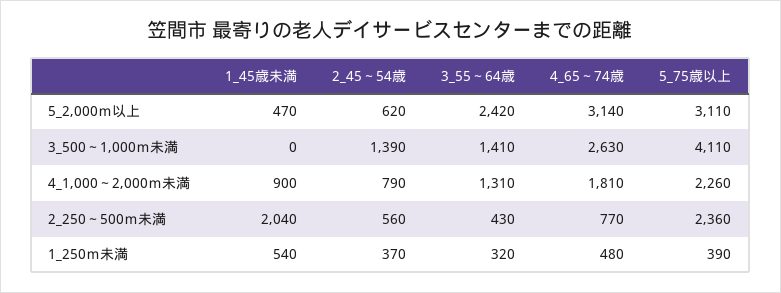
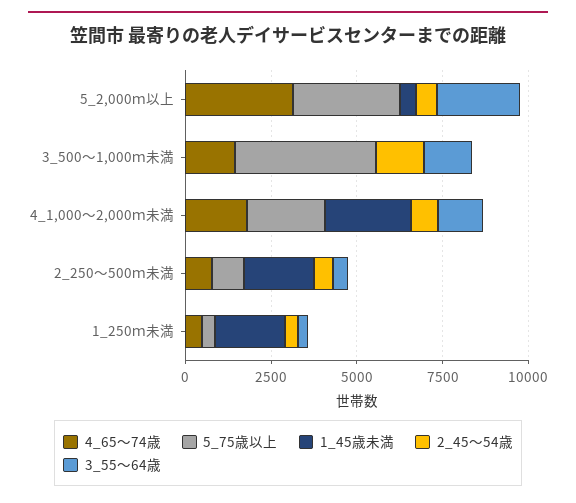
  {
    "1_45歳未満": {
      "5_2,000ｍ以上": 470,
      "3_500～1,000ｍ未満": 0,
-     "4_1,000～2,000ｍ未満": 900,
+     "4_1,000～2,000ｍ未満": 2500,
      "2_250～500ｍ未満": 2040,
-     "1_250ｍ未満": 540
+     "1_250ｍ未満": 2000
    },
    "2_45～54歳": {
      "5_2,000ｍ以上": 620,
      "3_500～1,000ｍ未満": 1390,
      "4_1,000～2,000ｍ未満": 790,
      "2_250～500ｍ未満": 560,
      "1_250ｍ未満": 370
    },
    "3_55～64歳": {
      "5_2,000ｍ以上": 2420,
      "3_500～1,000ｍ未満": 1410,
      "4_1,000～2,000ｍ未満": 1310,
      "2_250～500ｍ未満": 430,
      "1_250ｍ未満": 320
    },
    "4_65～74歳": {
      "5_2,000ｍ以上": 3140,
-     "3_500～1,000ｍ未満": 2630,
+     "3_500～1,000ｍ未満": 1500,
      "4_1,000～2,000ｍ未満": 1810,
      "2_250～500ｍ未満": 770,
      "1_250ｍ未満": 480
    },
    "5_75歳以上": {
      "5_2,000ｍ以上": 3110,
      "3_500～1,000ｍ未満": 4110,
      "4_1,000～2,000ｍ未満": 2260,
-     "2_250～500ｍ未満": 2360,
+     "2_250～500ｍ未満": 1000,
      "1_250ｍ未満": 390
    }
  }

